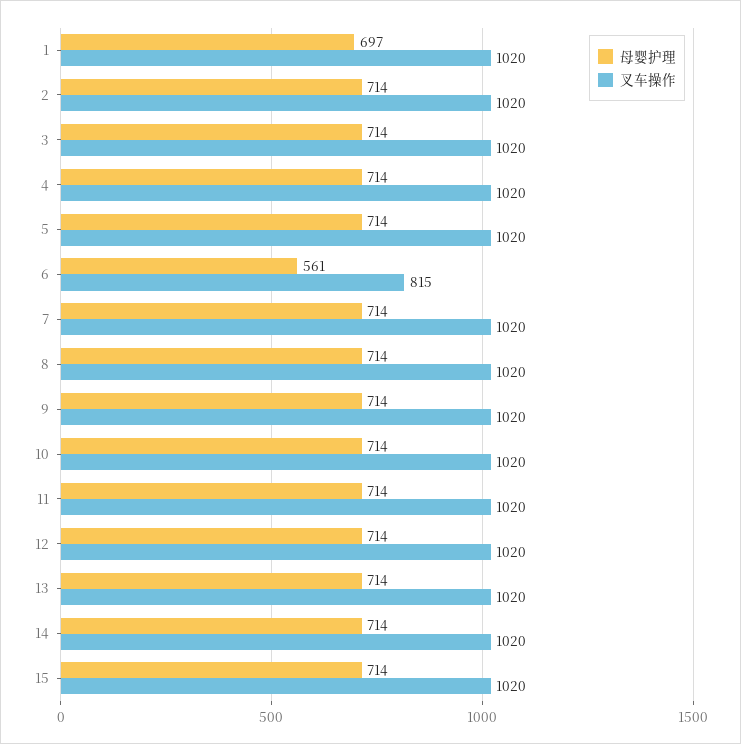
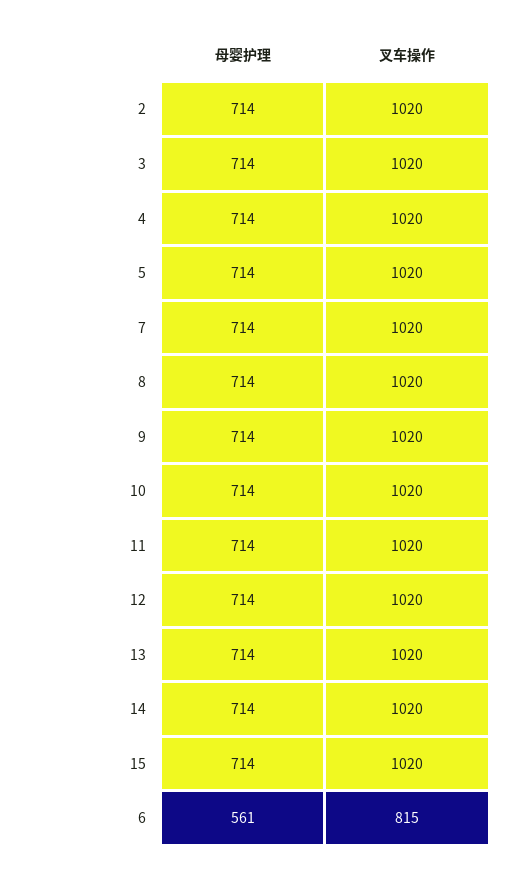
  {
    "母婴护理": {
-     "1": 697,
      "2": 714,
      "3": 714,
      "4": 714,
      "5": 714,
      "6": 561,
      "7": 714,
      "8": 714,
      "9": 714,
      "10": 714,
      "11": 714,
      "12": 714,
      "13": 714,
      "14": 714,
      "15": 714
    },
    "叉车操作": {
-     "1": 1020,
      "2": 1020,
      "3": 1020,
      "4": 1020,
      "5": 1020,
      "6": 815,
      "7": 1020,
      "8": 1020,
      "9": 1020,
      "10": 1020,
      "11": 1020,
      "12": 1020,
      "13": 1020,
      "14": 1020,
      "15": 1020
    }
  }

